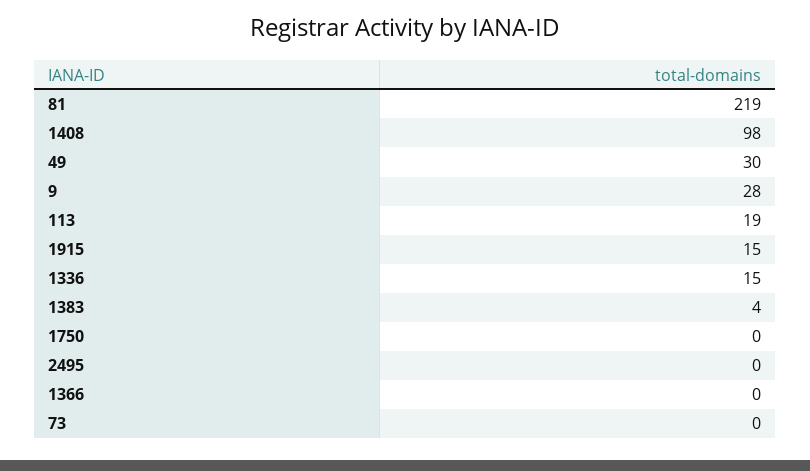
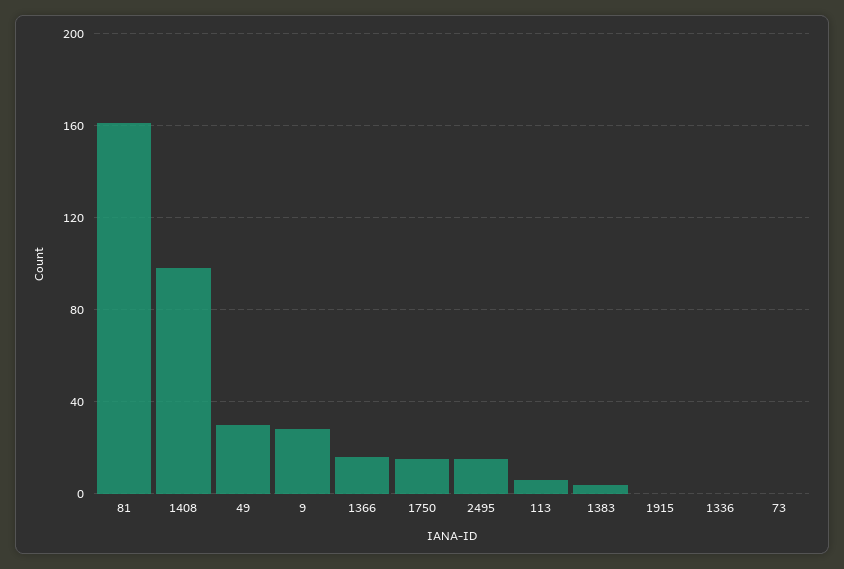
  {
-   "81": 219,
+   "81": 160,
    "1408": 98,
    "49": 30,
    "9": 28,
-   "113": 19,
+   "113": 5,
-   "1915": 15,
+   "1915": 0,
-   "1336": 15,
+   "1336": 0,
    "1383": 4,
-   "1750": 0,
+   "1750": 15,
-   "2495": 0,
+   "2495": 15,
-   "1366": 0,
+   "1366": 15,
    "73": 0
  }

